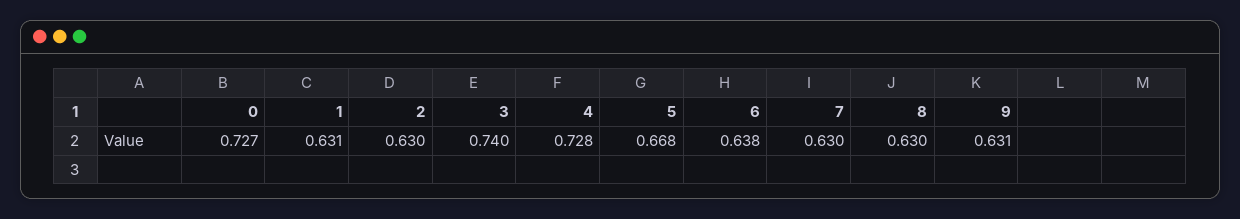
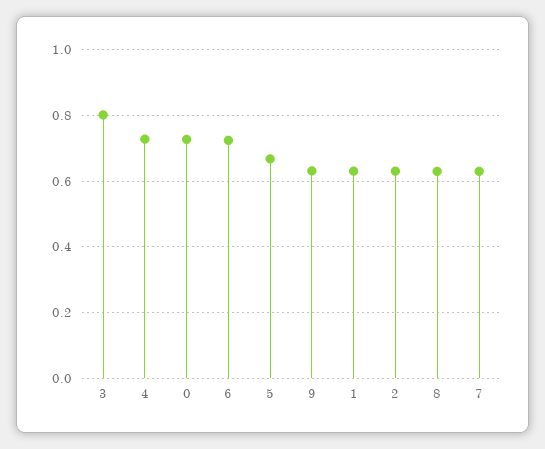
  {
    "0": 0.727,
    "1": 0.631,
    "2": 0.63,
-   "3": 0.74,
+   "3": 0.8,
    "4": 0.728,
    "5": 0.668,
-   "6": 0.638,
+   "6": 0.72,
    "7": 0.63,
    "8": 0.63,
    "9": 0.631
  }

